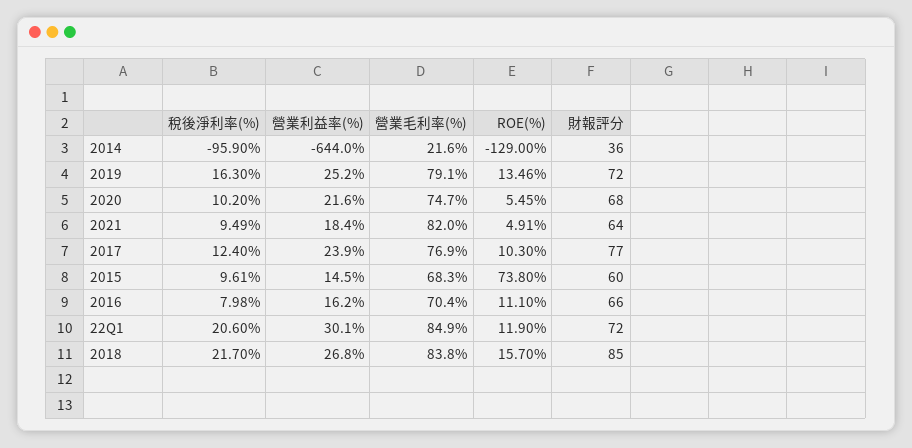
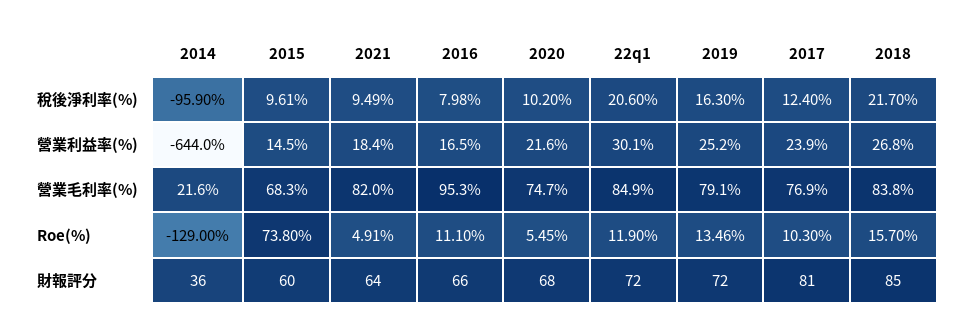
  {
    "稅後淨利率(%)": {
      "2014": -95.9,
      "2019": 16.3,
      "2020": 10.2,
      "2021": 9.49,
      "2017": 12.4,
      "2015": 9.61,
      "2016": 7.98,
      "22Q1": 20.6,
      "2018": 21.7
    },
    "營業利益率(%)": {
      "2014": -644,
      "2019": 25.2,
      "2020": 21.6,
      "2021": 18.4,
      "2017": 23.9,
      "2015": 14.5,
-     "2016": 16.2,
+     "2016": 16.5,
      "22Q1": 30.1,
      "2018": 26.8
    },
    "營業毛利率(%)": {
      "2014": 21.6,
      "2019": 79.1,
      "2020": 74.7,
      "2021": 82,
      "2017": 76.9,
      "2015": 68.3,
-     "2016": 70.4,
+     "2016": 95.3,
      "22Q1": 84.9,
      "2018": 83.8
    },
    "ROE(%)": {
      "2014": -129,
      "2019": 13.46,
      "2020": 5.45,
      "2021": 4.91,
      "2017": 10.3,
      "2015": 73.8,
      "2016": 11.1,
      "22Q1": 11.9,
      "2018": 15.7
    },
    "財報評分": {
      "2014": 36,
      "2019": 72,
      "2020": 68,
      "2021": 64,
-     "2017": 77,
+     "2017": 81,
      "2015": 60,
      "2016": 66,
      "22Q1": 72,
      "2018": 85
    }
  }

